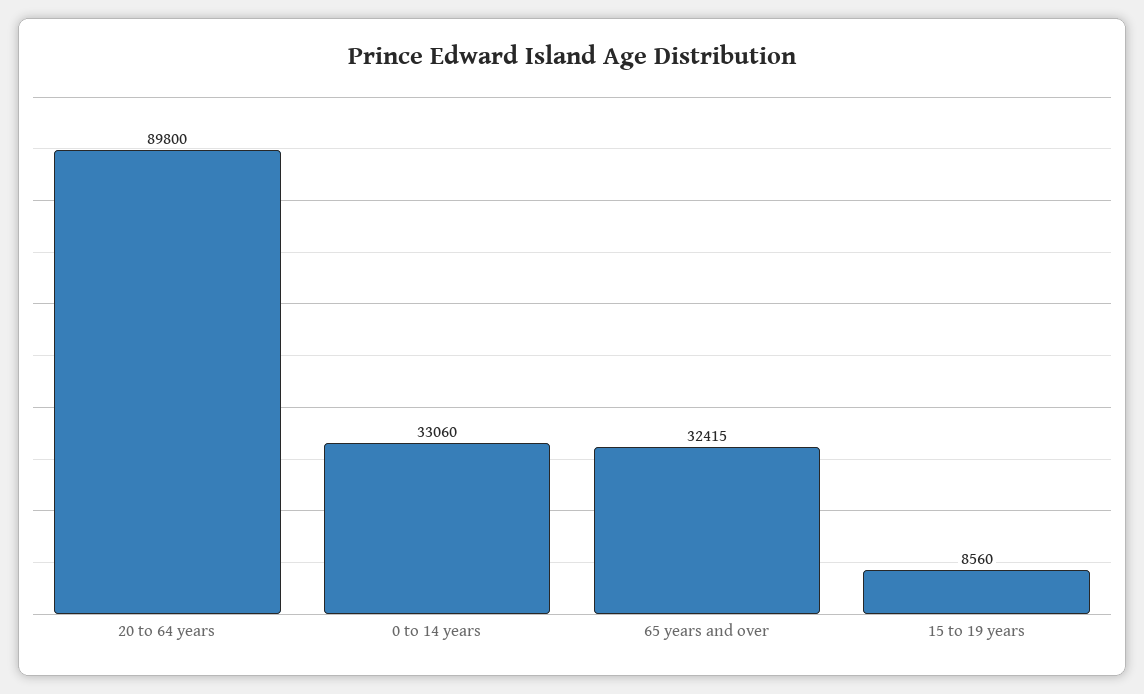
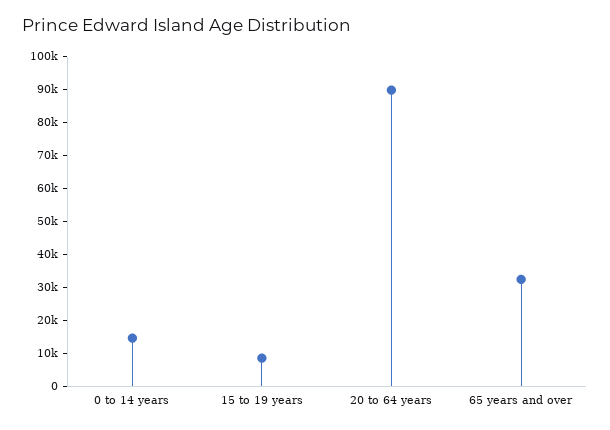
  {
    "20 to 64 years": 89800,
-   "0 to 14 years": 33060,
+   "0 to 14 years": 15000,
    "65 years and over": 32415,
    "15 to 19 years": 8560
  }

